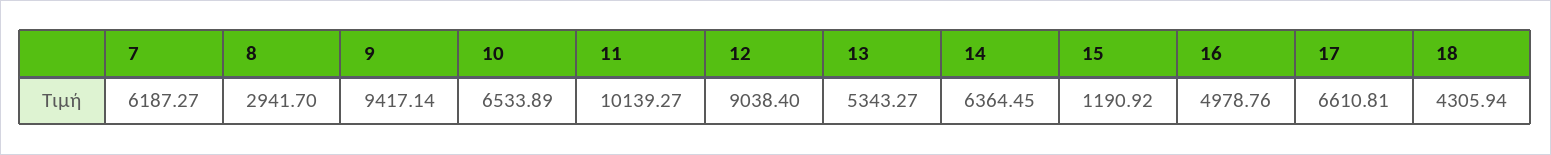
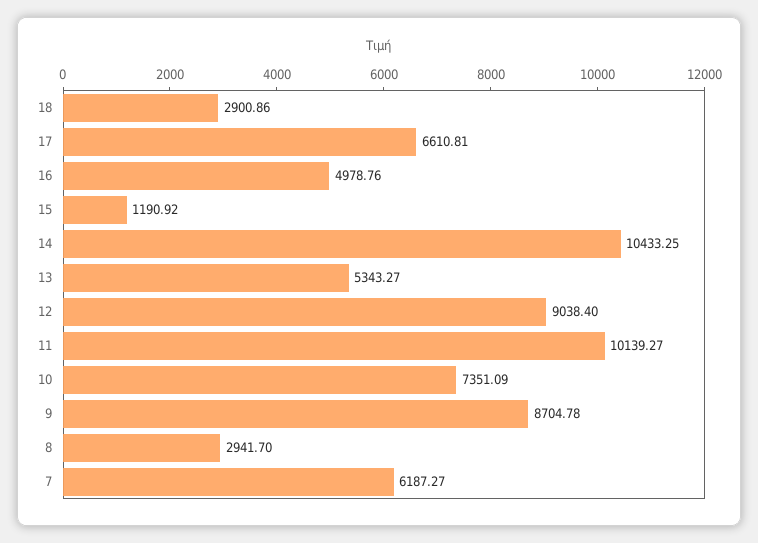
  {
    "7": 6187.27,
    "8": 2941.7,
-   "9": 9417.14,
+   "9": 8704.78,
-   "10": 6533.89,
+   "10": 7351.09,
    "11": 10139.27,
    "12": 9038.4,
    "13": 5343.27,
-   "14": 6364.45,
+   "14": 10433.25,
    "15": 1190.92,
    "16": 4978.76,
    "17": 6610.81,
-   "18": 4305.94
+   "18": 2900.86
  }

